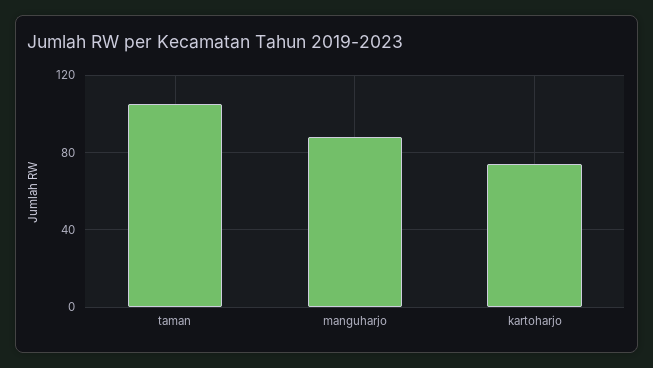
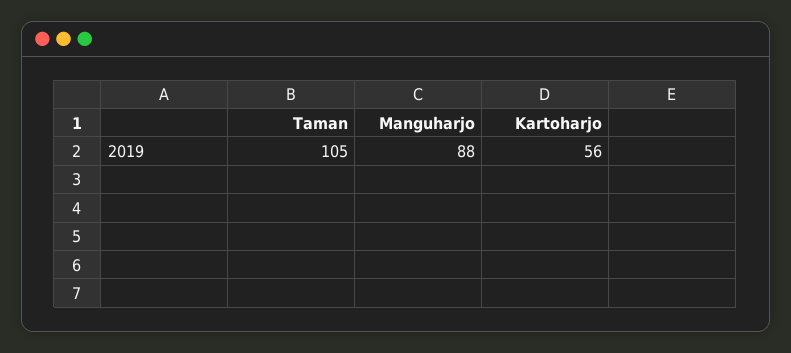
  {
    "taman": 105,
    "manguharjo": 88,
-   "kartoharjo": 75
+   "kartoharjo": 56
  }

